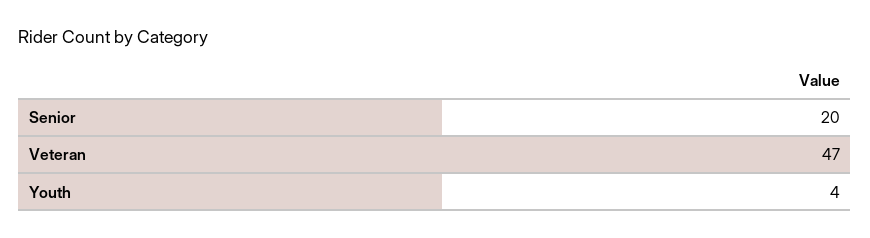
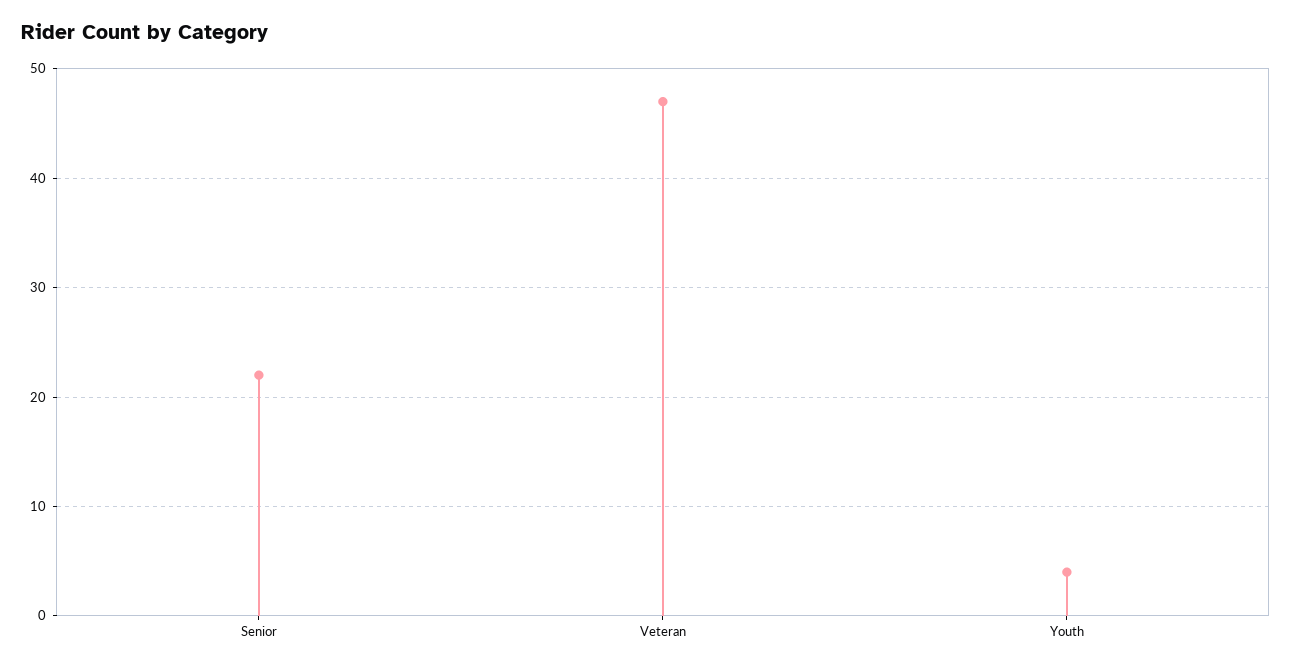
  {
-   "Senior": 20,
+   "Senior": 22,
    "Veteran": 47,
    "Youth": 4
  }

